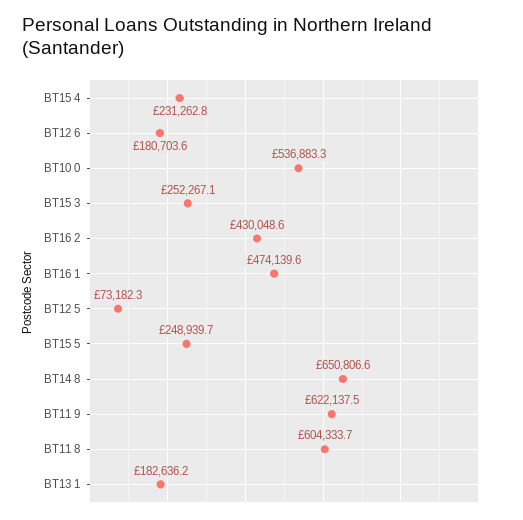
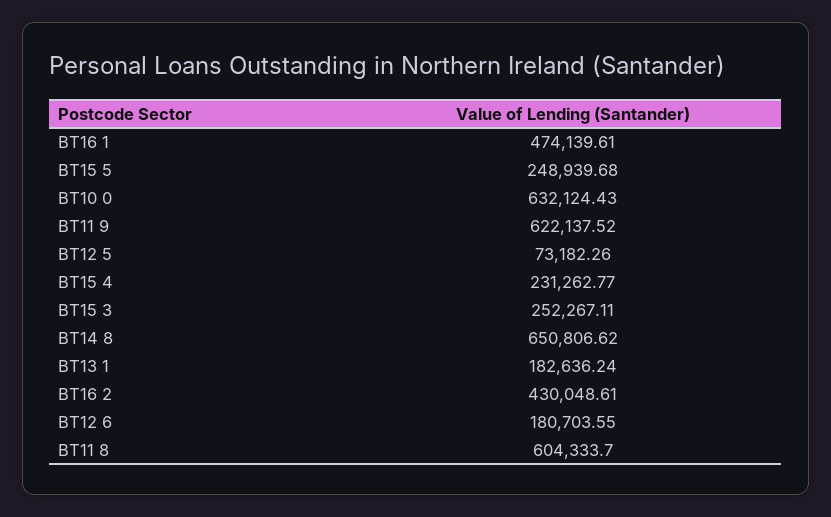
  {
    "BT15 4": 231262.77,
    "BT12 6": 180703.55,
-   "BT10 0": 536883.3,
+   "BT10 0": 632124.43,
    "BT15 3": 252267.11,
    "BT16 2": 430048.61,
    "BT16 1": 474139.61,
    "BT12 5": 73182.26,
    "BT15 5": 248939.68,
    "BT14 8": 650806.62,
    "BT11 9": 622137.52,
    "BT11 8": 604333.7,
    "BT13 1": 182636.24
  }

